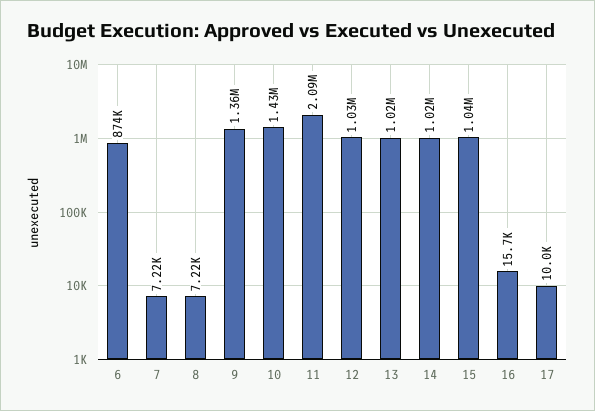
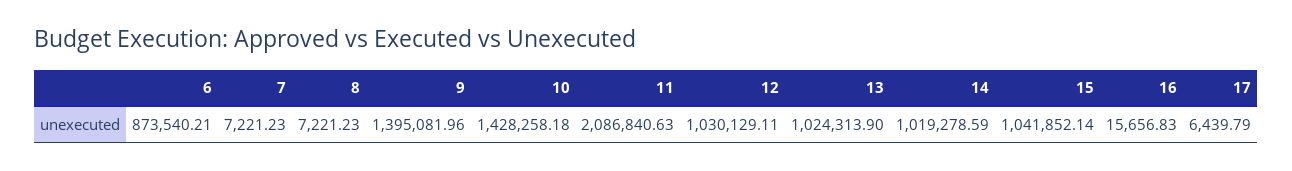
  {
    "6": 873540.21,
    "7": 7221.23,
    "8": 7221.23,
-   "9": 1360000,
+   "9": 1395081.96,
    "10": 1428258.18,
    "11": 2086840.63,
    "12": 1030129.11,
    "13": 1024313.9,
    "14": 1019278.59,
    "15": 1041852.14,
    "16": 15656.83,
-   "17": 10000
+   "17": 6439.79
  }

